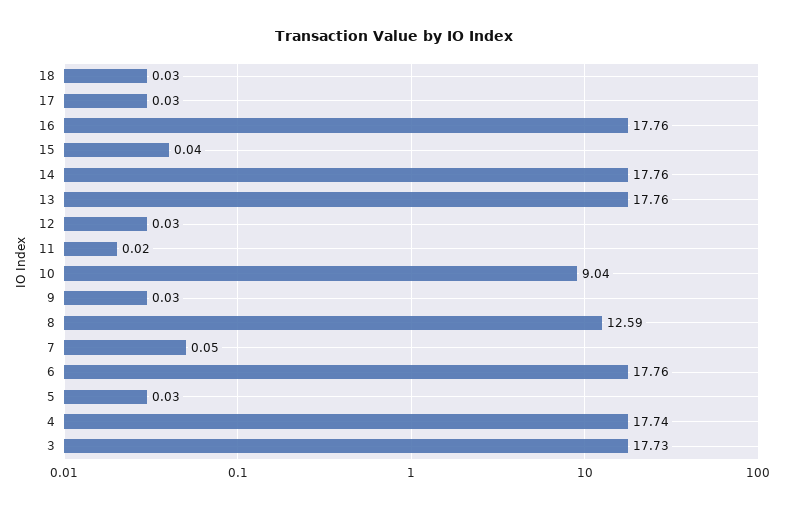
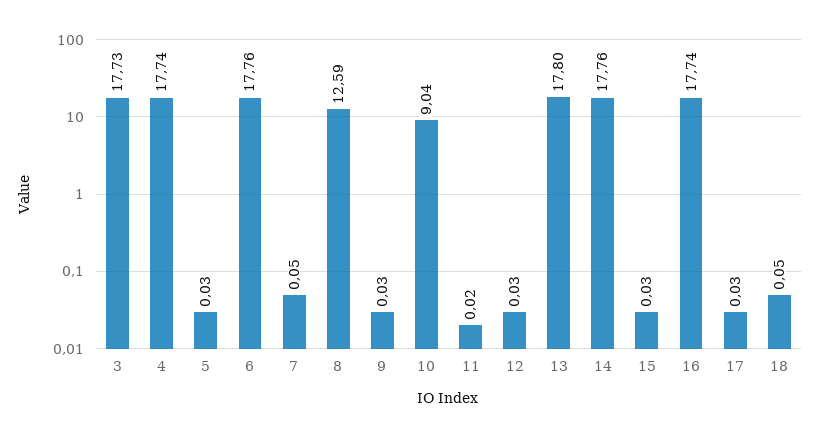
  {
-   "18": 0.03,
+   "18": 0.05,
    "17": 0.03,
-   "16": 17.76,
+   "16": 17.74,
-   "15": 0.04,
+   "15": 0.03,
    "14": 17.76,
-   "13": 17.76,
+   "13": 17.8,
    "12": 0.03,
    "11": 0.02,
    "10": 9.04,
    "9": 0.03,
    "8": 12.59,
    "7": 0.05,
    "6": 17.76,
    "5": 0.03,
    "4": 17.74,
    "3": 17.73
  }

